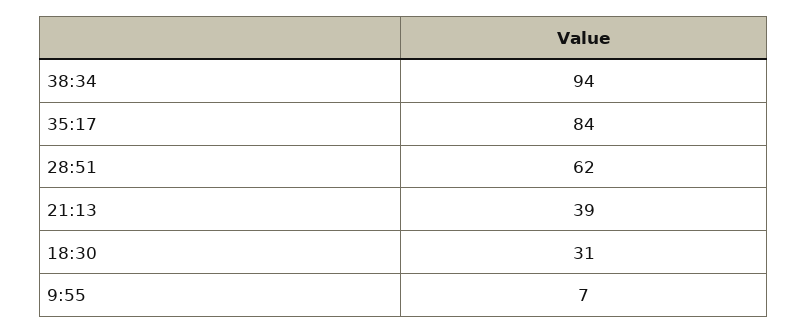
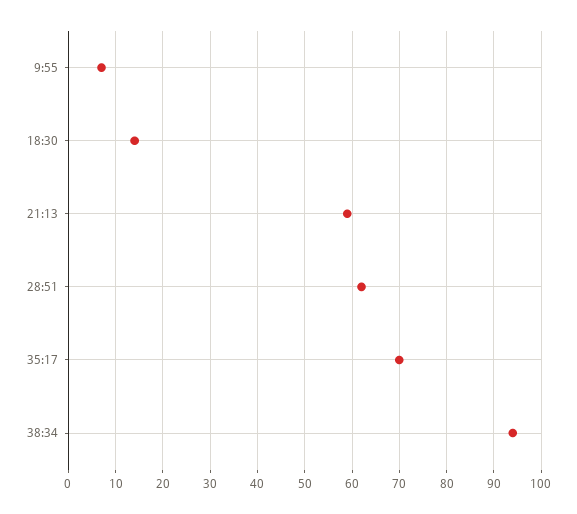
  {
    "38:34": 94,
-   "35:17": 84,
+   "35:17": 70,
    "28:51": 62,
-   "21:13": 39,
+   "21:13": 60,
-   "18:30": 31,
+   "18:30": 15,
    "9:55": 7
  }

